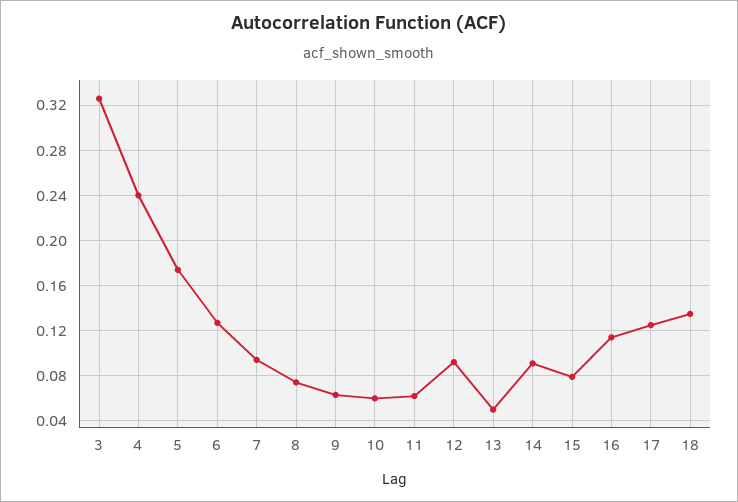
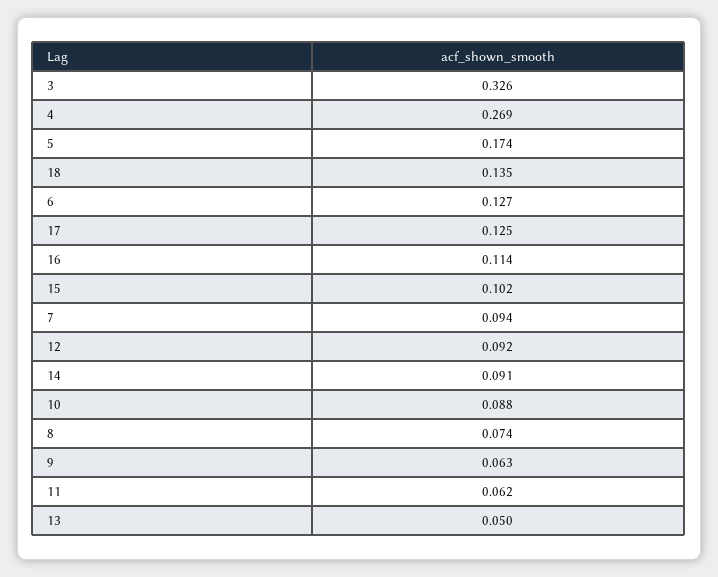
  {
    "3": 0.326,
-   "4": 0.24,
+   "4": 0.269,
    "5": 0.174,
    "6": 0.127,
    "7": 0.094,
    "8": 0.074,
    "9": 0.063,
-   "10": 0.06,
+   "10": 0.088,
    "11": 0.062,
    "12": 0.092,
    "13": 0.05,
    "14": 0.091,
-   "15": 0.08,
+   "15": 0.102,
    "16": 0.114,
    "17": 0.125,
    "18": 0.135
  }

